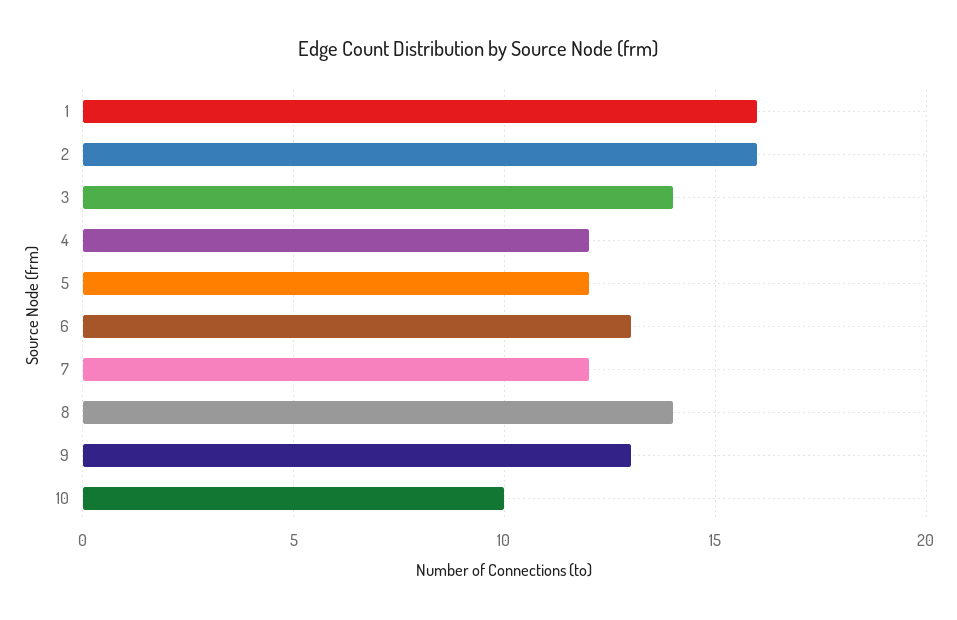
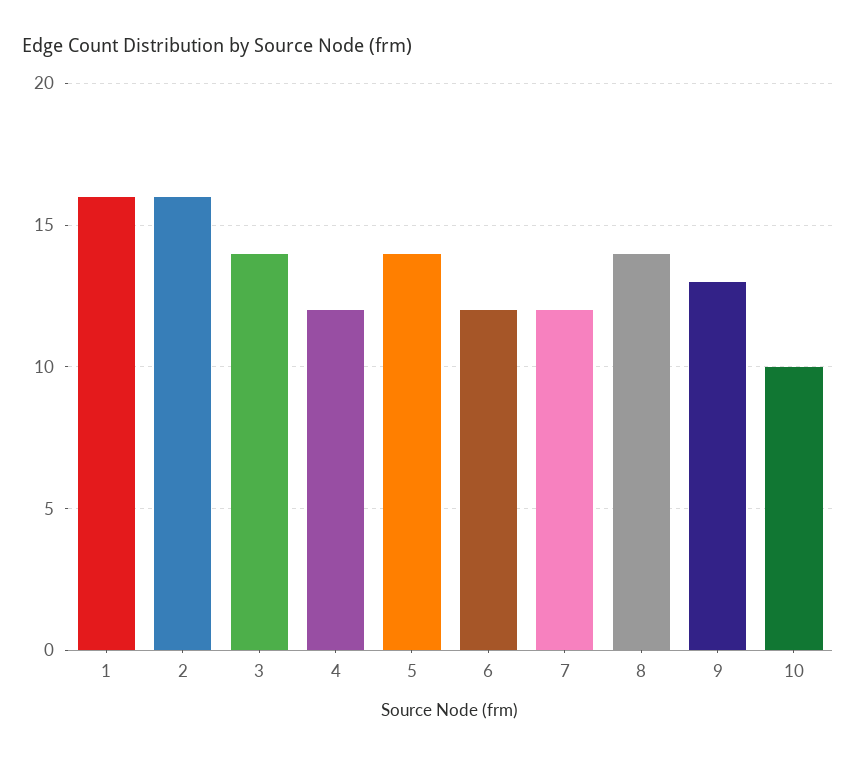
  {
    "1": 16,
    "2": 16,
    "3": 14,
    "4": 12,
-   "5": 12,
+   "5": 14,
-   "6": 13,
+   "6": 12,
    "7": 12,
    "8": 14,
    "9": 13,
    "10": 10
  }

